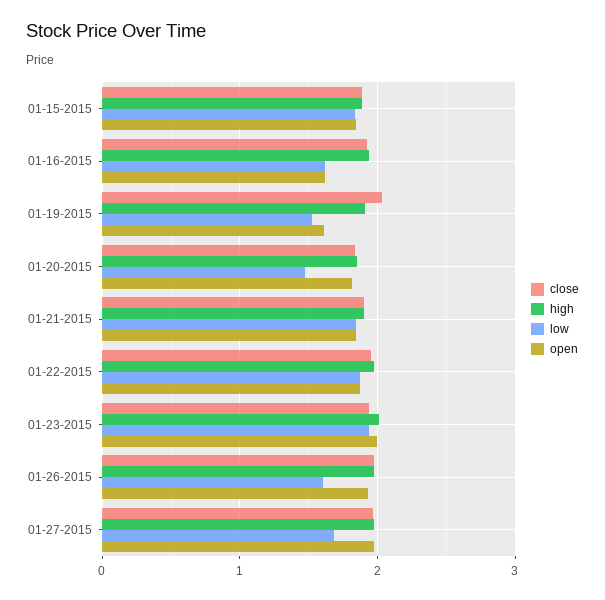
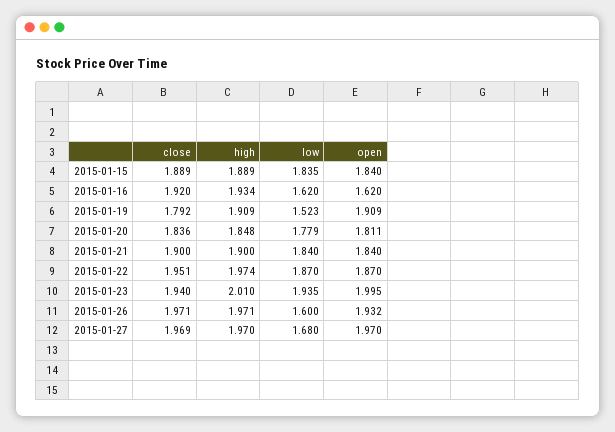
  {
    "close": {
      "01-15-2015": 1.889,
      "01-16-2015": 1.92,
-     "01-19-2015": 2,
+     "01-19-2015": 1.792,
      "01-20-2015": 1.836,
      "01-21-2015": 1.9,
      "01-22-2015": 1.951,
      "01-23-2015": 1.94,
      "01-26-2015": 1.971,
      "01-27-2015": 1.969
    },
    "high": {
      "01-15-2015": 1.889,
      "01-16-2015": 1.934,
      "01-19-2015": 1.909,
      "01-20-2015": 1.848,
      "01-21-2015": 1.9,
      "01-22-2015": 1.974,
      "01-23-2015": 2.01,
      "01-26-2015": 1.971,
      "01-27-2015": 1.97
    },
    "low": {
      "01-15-2015": 1.835,
      "01-16-2015": 1.62,
      "01-19-2015": 1.523,
-     "01-20-2015": 1.5,
+     "01-20-2015": 1.779,
      "01-21-2015": 1.84,
      "01-22-2015": 1.87,
      "01-23-2015": 1.935,
      "01-26-2015": 1.6,
      "01-27-2015": 1.68
    },
    "open": {
      "01-15-2015": 1.84,
      "01-16-2015": 1.62,
-     "01-19-2015": 1.6,
+     "01-19-2015": 1.909,
      "01-20-2015": 1.811,
      "01-21-2015": 1.84,
      "01-22-2015": 1.87,
      "01-23-2015": 1.995,
      "01-26-2015": 1.932,
      "01-27-2015": 1.97
    }
  }

